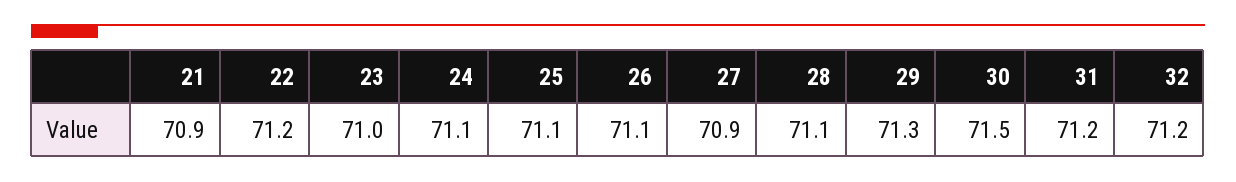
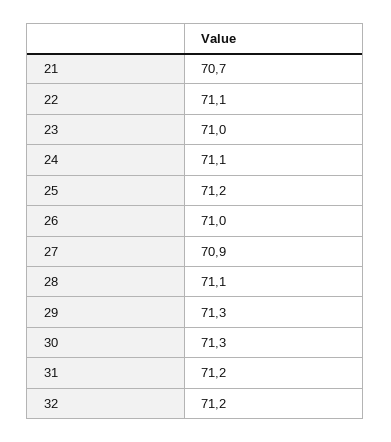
  {
-   "21": 70.9,
+   "21": 70.7,
-   "22": 71.2,
+   "22": 71.1,
    "23": 71,
    "24": 71.1,
-   "25": 71.1,
+   "25": 71.2,
-   "26": 71.1,
+   "26": 71,
    "27": 70.9,
    "28": 71.1,
    "29": 71.3,
-   "30": 71.5,
+   "30": 71.3,
    "31": 71.2,
    "32": 71.2
  }

